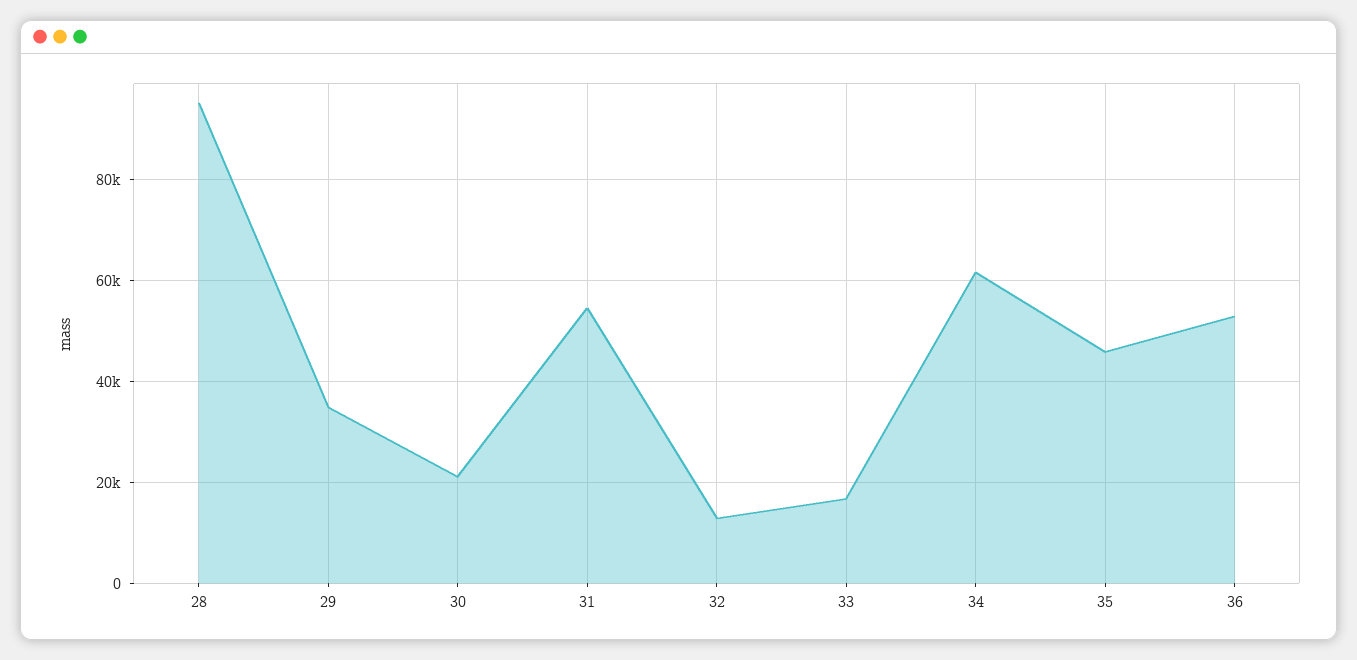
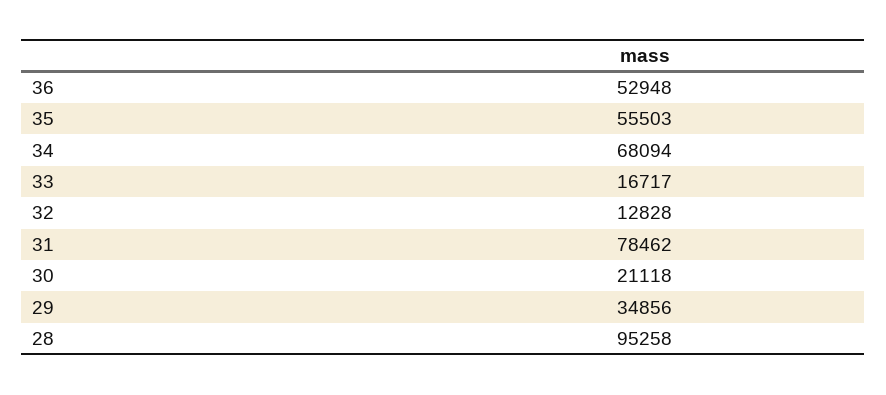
  {
    "28": 95258,
    "29": 34856,
    "30": 21118,
-   "31": 54000,
+   "31": 78462,
    "32": 12828,
    "33": 16717,
-   "34": 62000,
+   "34": 68094,
-   "35": 46000,
+   "35": 55503,
    "36": 52948
  }

